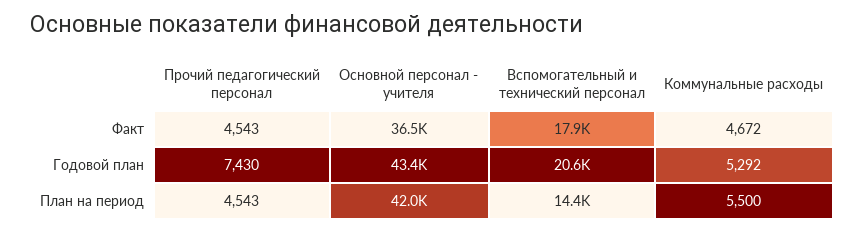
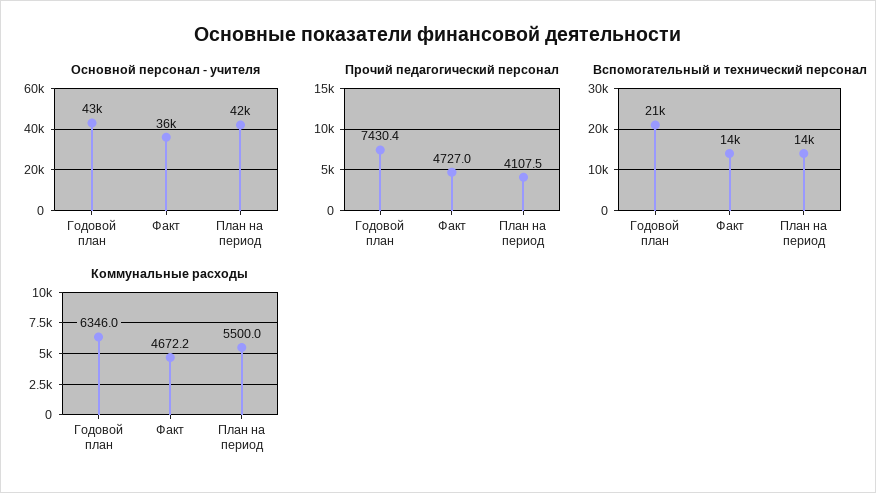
  {
    "Прочий педагогический персонал": {
-     "Факт": 4543,
+     "Факт": 4727,
      "Годовой план": 7430.4,
-     "План на период": 4543
+     "План на период": 4107.5
    },
    "Основной персонал - учителя": {
      "Факт": 36500,
      "Годовой план": 43400,
      "План на период": 42000
    },
    "Вспомогательный и технический персонал": {
-     "Факт": 17900,
+     "Факт": 14000,
      "Годовой план": 20600,
      "План на период": 14400
    },
    "Коммунальные расходы": {
      "Факт": 4672.2,
-     "Годовой план": 5292,
+     "Годовой план": 6346,
      "План на период": 5500
    }
  }

